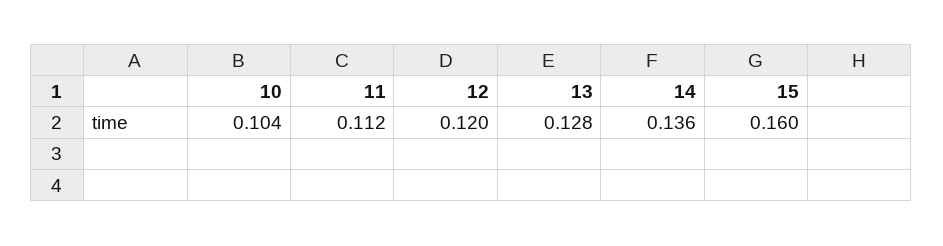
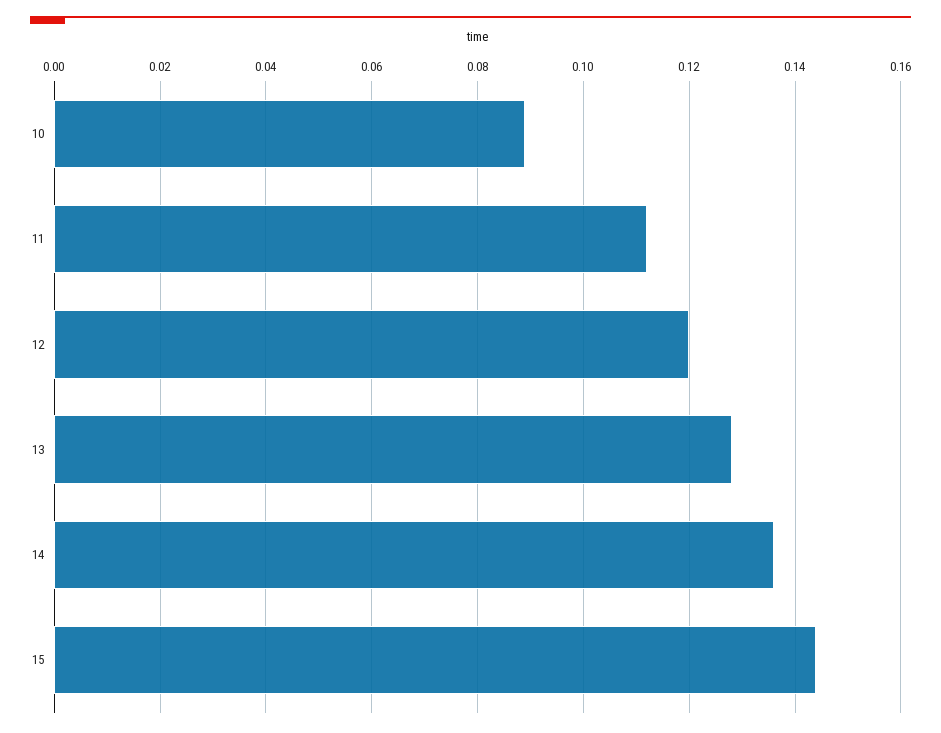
  {
-   "10": 0.104,
+   "10": 0.09,
    "11": 0.112,
    "12": 0.12,
    "13": 0.128,
    "14": 0.136,
-   "15": 0.16
+   "15": 0.145
  }

